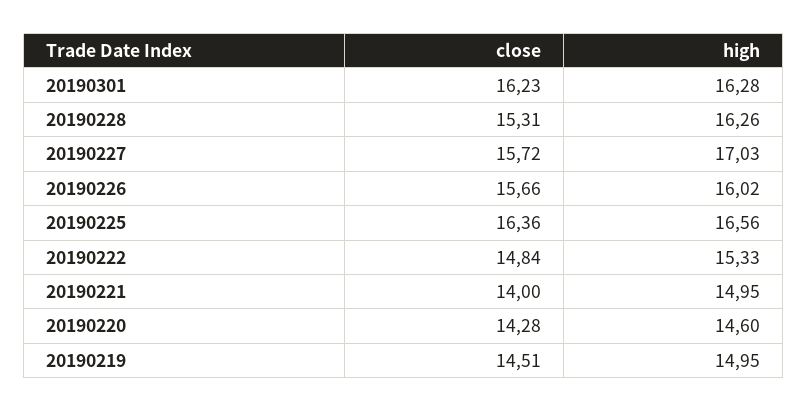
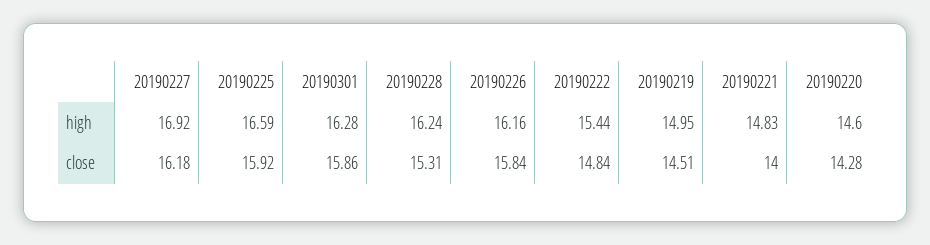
  {
    "close": {
-     "20190301": 16.23,
+     "20190301": 15.86,
      "20190228": 15.31,
-     "20190227": 15.72,
+     "20190227": 16.18,
-     "20190226": 15.66,
+     "20190226": 15.84,
-     "20190225": 16.36,
+     "20190225": 15.92,
      "20190222": 14.84,
      "20190221": 14,
      "20190220": 14.28,
      "20190219": 14.51
    },
    "high": {
      "20190301": 16.28,
-     "20190228": 16.26,
+     "20190228": 16.24,
-     "20190227": 17.03,
+     "20190227": 16.92,
-     "20190226": 16.02,
+     "20190226": 16.16,
-     "20190225": 16.56,
+     "20190225": 16.59,
-     "20190222": 15.33,
+     "20190222": 15.44,
-     "20190221": 14.95,
+     "20190221": 14.83,
      "20190220": 14.6,
      "20190219": 14.95
    }
  }

